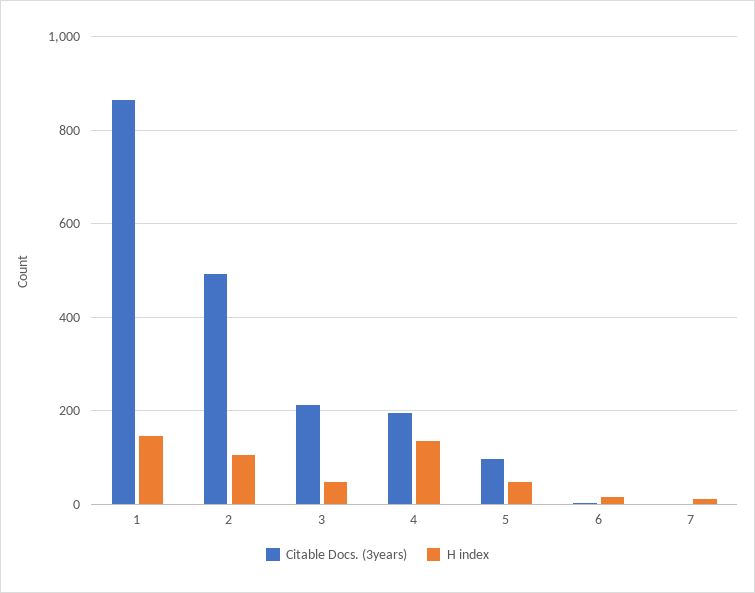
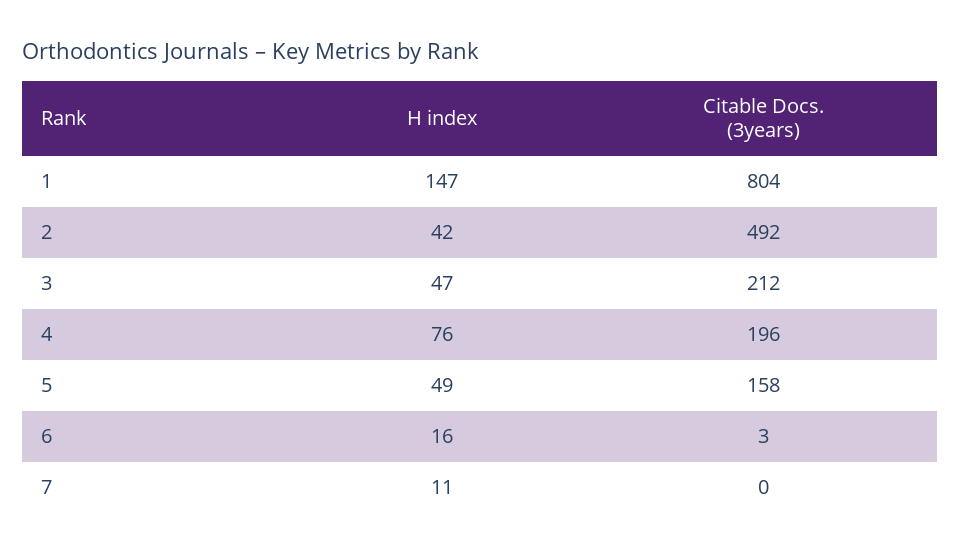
  {
    "Citable Docs. (3years)": {
-     "1": 860,
+     "1": 804,
      "2": 492,
      "3": 212,
      "4": 196,
-     "5": 100,
+     "5": 158,
      "6": 3,
      "7": 0
    },
    "H index": {
      "1": 147,
-     "2": 100,
+     "2": 42,
      "3": 47,
-     "4": 140,
+     "4": 76,
      "5": 49,
      "6": 16,
      "7": 11
    }
  }

